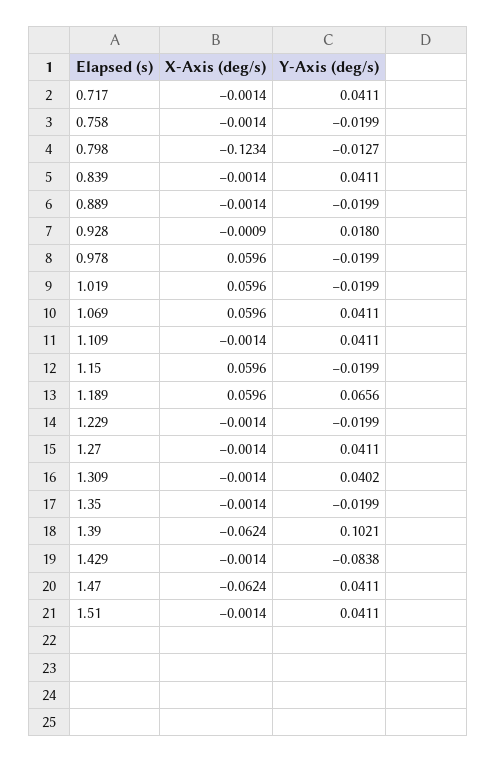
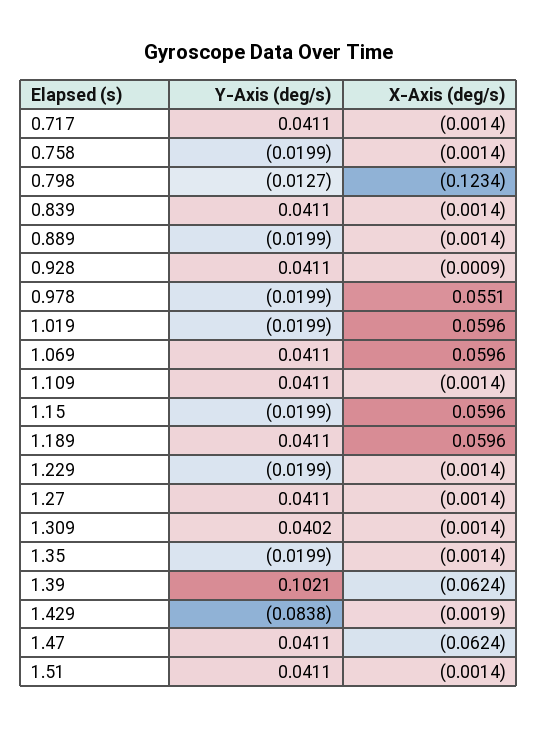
  {
    "X-Axis (deg/s)": {
      "0.717": -0.0014,
      "0.758": -0.0014,
      "0.798": -0.1234,
      "0.839": -0.0014,
      "0.889": -0.0014,
      "0.928": -0.0009,
-     "0.978": 0.0596,
+     "0.978": 0.0551,
      "1.019": 0.0596,
      "1.069": 0.0596,
      "1.109": -0.0014,
      "1.15": 0.0596,
      "1.189": 0.0596,
      "1.229": -0.0014,
      "1.27": -0.0014,
      "1.309": -0.0014,
      "1.35": -0.0014,
      "1.39": -0.0624,
-     "1.429": -0.0014,
+     "1.429": -0.0019,
      "1.47": -0.0624,
      "1.51": -0.0014
    },
    "Y-Axis (deg/s)": {
      "0.717": 0.0411,
      "0.758": -0.0199,
      "0.798": -0.0127,
      "0.839": 0.0411,
      "0.889": -0.0199,
-     "0.928": 0.018,
+     "0.928": 0.0411,
      "0.978": -0.0199,
      "1.019": -0.0199,
      "1.069": 0.0411,
      "1.109": 0.0411,
      "1.15": -0.0199,
-     "1.189": 0.0656,
+     "1.189": 0.0411,
      "1.229": -0.0199,
      "1.27": 0.0411,
      "1.309": 0.0402,
      "1.35": -0.0199,
      "1.39": 0.1021,
      "1.429": -0.0838,
      "1.47": 0.0411,
      "1.51": 0.0411
    }
  }

